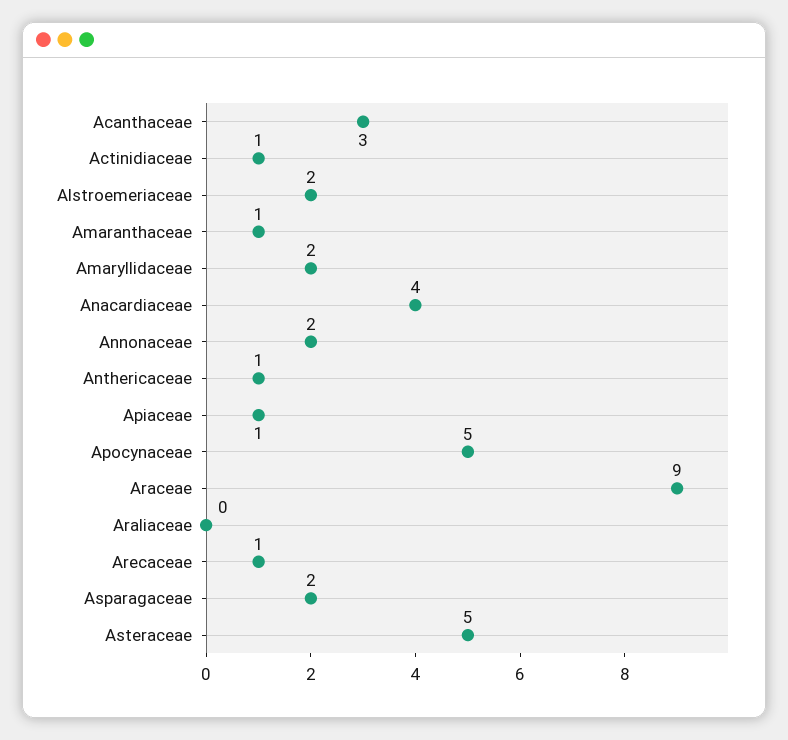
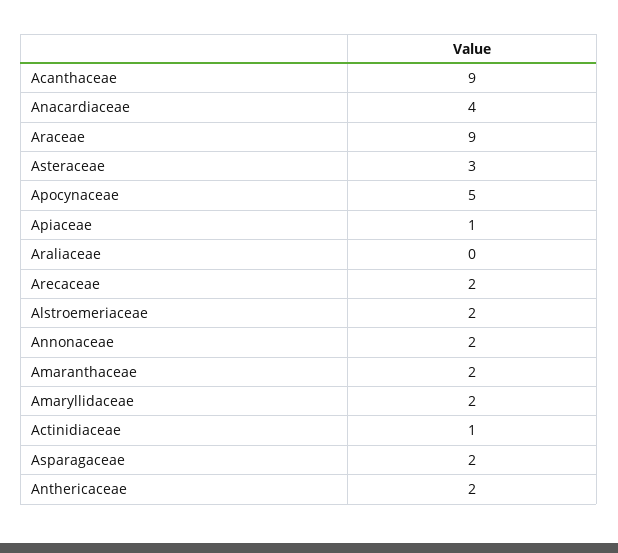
  {
-   "Acanthaceae": 3,
+   "Acanthaceae": 9,
    "Actinidiaceae": 1,
    "Alstroemeriaceae": 2,
-   "Amaranthaceae": 1,
+   "Amaranthaceae": 2,
    "Amaryllidaceae": 2,
    "Anacardiaceae": 4,
    "Annonaceae": 2,
-   "Anthericaceae": 1,
+   "Anthericaceae": 2,
    "Apiaceae": 1,
    "Apocynaceae": 5,
    "Araceae": 9,
    "Araliaceae": 0,
-   "Arecaceae": 1,
+   "Arecaceae": 2,
    "Asparagaceae": 2,
-   "Asteraceae": 5
+   "Asteraceae": 3
  }

